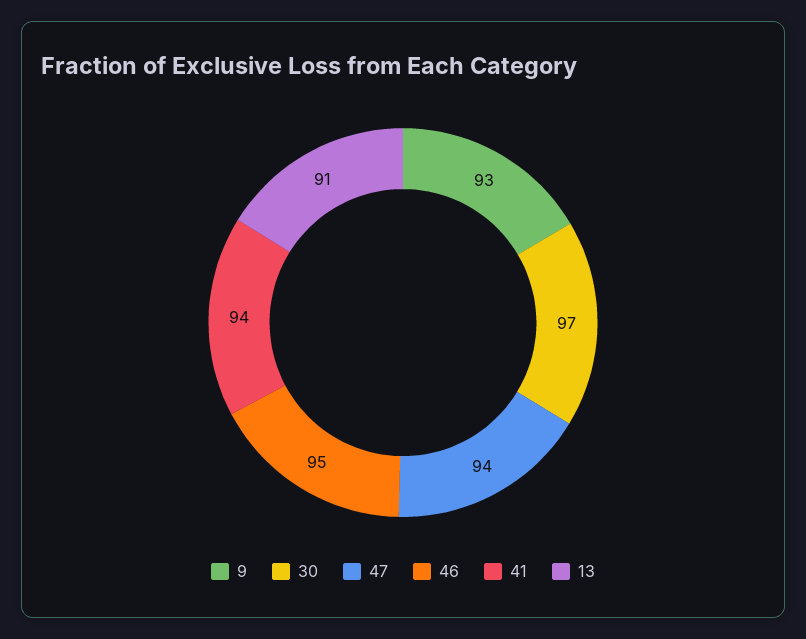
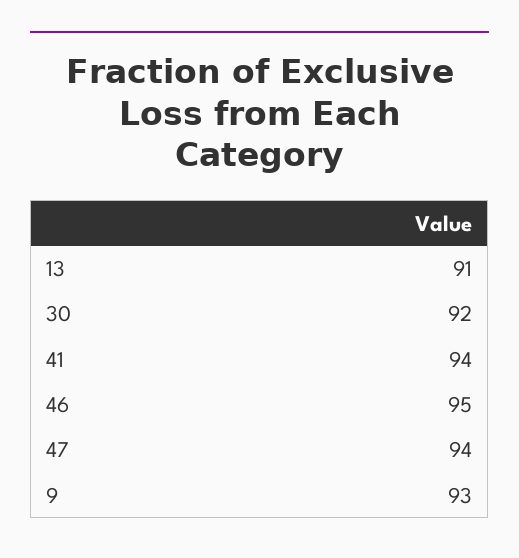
  {
    "9": 93,
-   "30": 97,
+   "30": 92,
    "47": 94,
    "46": 95,
    "41": 94,
    "13": 91
  }

